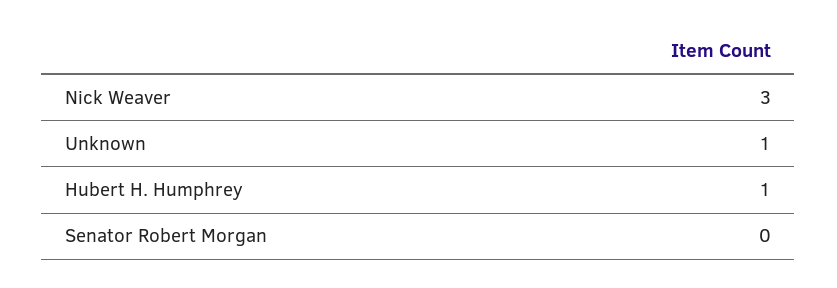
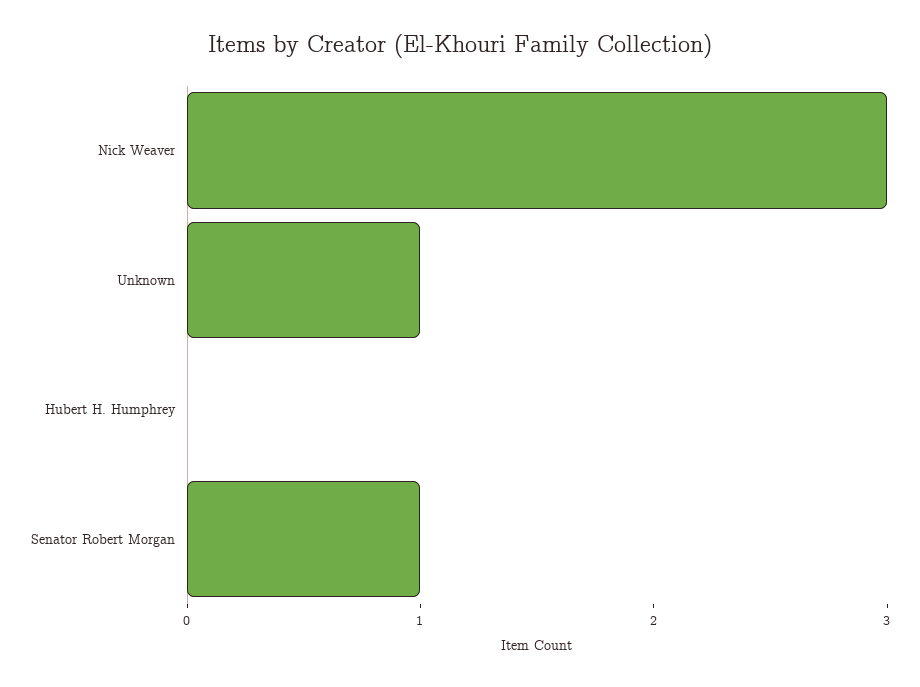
  {
    "Nick Weaver": 3,
    "Unknown": 1,
-   "Hubert H. Humphrey": 1,
+   "Hubert H. Humphrey": 0,
-   "Senator Robert Morgan": 0
+   "Senator Robert Morgan": 1
  }

